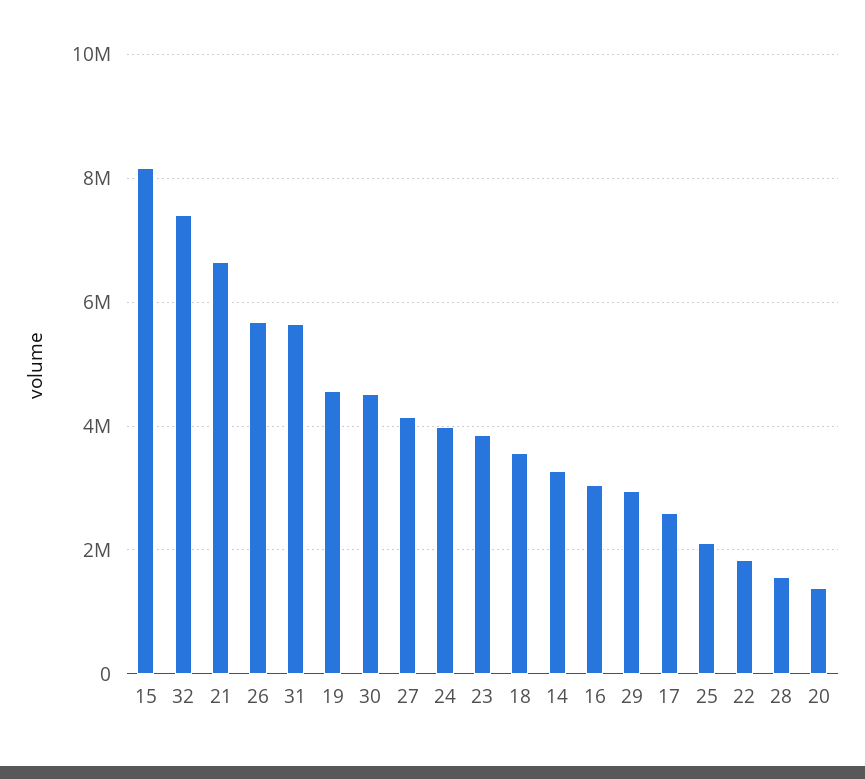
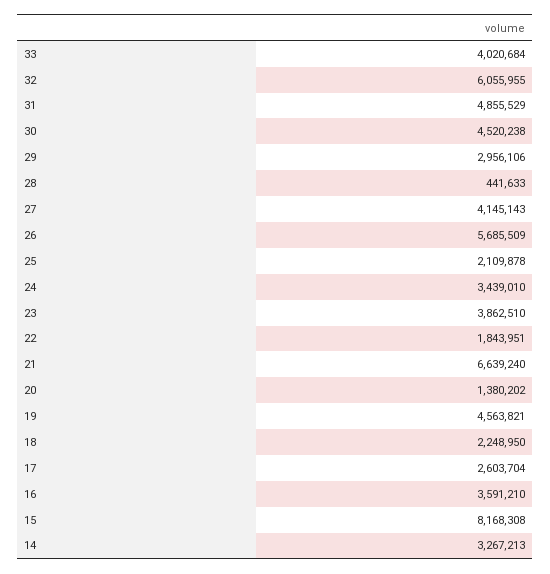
  {
    "15": 8168308,
-   "32": 7400000,
+   "32": 6055955,
    "21": 6639240,
    "26": 5685509,
-   "31": 5600000,
+   "31": 4855529,
    "19": 4563821,
    "30": 4520238,
    "27": 4145143,
-   "24": 4000000,
+   "24": 3439010,
    "23": 3862510,
-   "18": 3600000,
+   "18": 2248950,
    "14": 3267213,
-   "16": 3000000,
+   "16": 3591210,
    "29": 2956106,
    "17": 2603704,
    "25": 2109878,
    "22": 1843951,
-   "28": 1600000,
+   "28": 441633,
-   "20": 1380202
+   "20": 1380202,
+   "33": 4020684
  }

